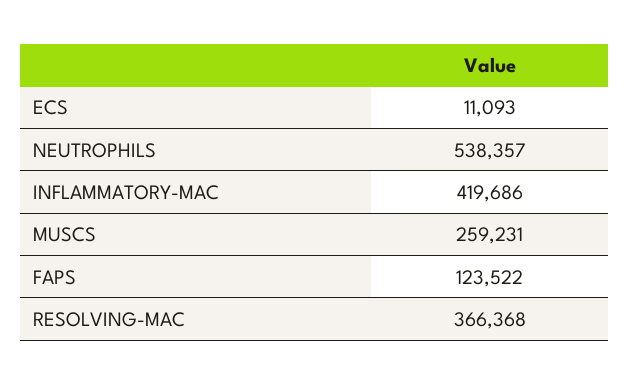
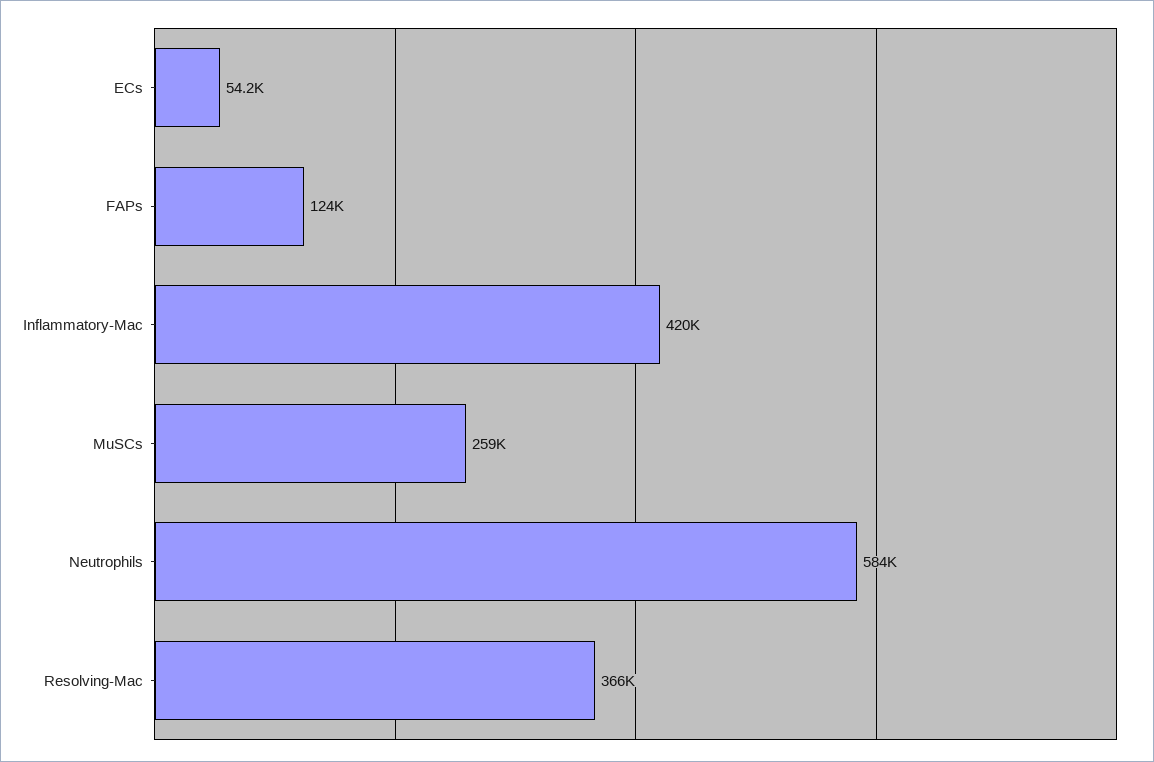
  {
-   "ECS": 11093,
+   "ECS": 54200,
-   "NEUTROPHILS": 538357,
+   "NEUTROPHILS": 584000,
    "INFLAMMATORY-MAC": 419686,
    "MUSCS": 259231,
    "FAPS": 123522,
    "RESOLVING-MAC": 366368
  }

